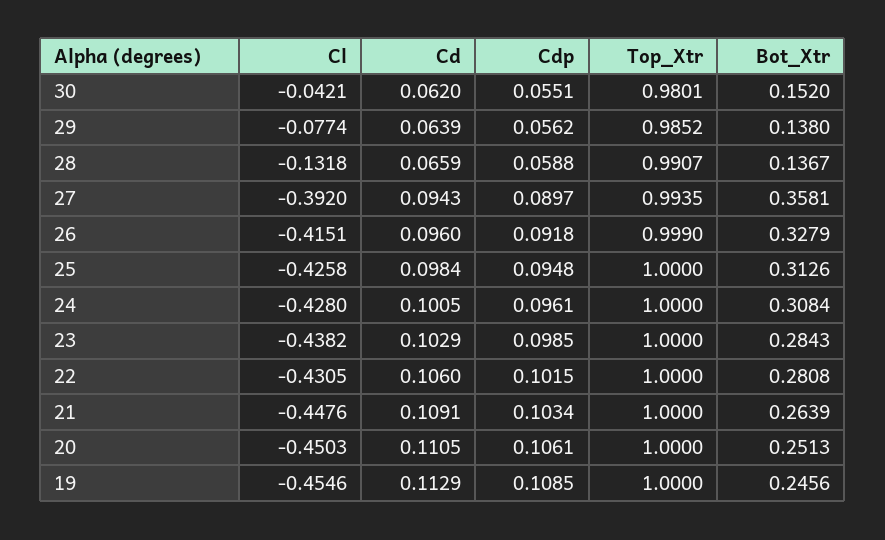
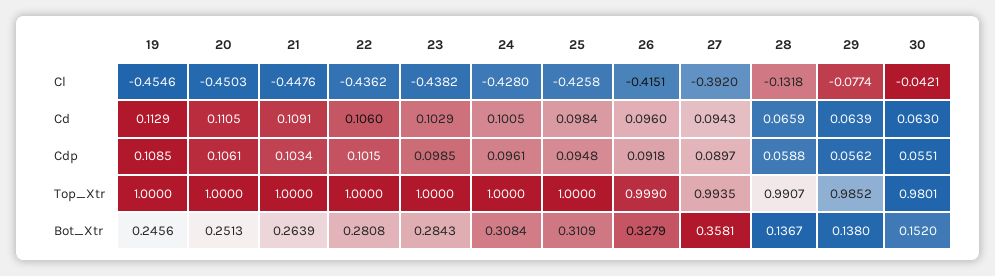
  {
    "Cl": {
      "30": -0.0421,
      "29": -0.0774,
      "28": -0.1318,
      "27": -0.392,
      "26": -0.4151,
      "25": -0.4258,
      "24": -0.428,
      "23": -0.4382,
-     "22": -0.4305,
+     "22": -0.4362,
      "21": -0.4476,
      "20": -0.4503,
      "19": -0.4546
    },
    "Cd": {
-     "30": 0.062,
+     "30": 0.063,
      "29": 0.0639,
      "28": 0.0659,
      "27": 0.0943,
      "26": 0.096,
      "25": 0.0984,
      "24": 0.1005,
      "23": 0.1029,
      "22": 0.106,
      "21": 0.1091,
      "20": 0.1105,
      "19": 0.1129
    },
    "Cdp": {
      "30": 0.0551,
      "29": 0.0562,
      "28": 0.0588,
      "27": 0.0897,
      "26": 0.0918,
      "25": 0.0948,
      "24": 0.0961,
      "23": 0.0985,
      "22": 0.1015,
      "21": 0.1034,
      "20": 0.1061,
      "19": 0.1085
    },
    "Top_Xtr": {
      "30": 0.9801,
      "29": 0.9852,
      "28": 0.9907,
      "27": 0.9935,
      "26": 0.999,
      "25": 1,
      "24": 1,
      "23": 1,
      "22": 1,
      "21": 1,
      "20": 1,
      "19": 1
    },
    "Bot_Xtr": {
      "30": 0.152,
      "29": 0.138,
      "28": 0.1367,
      "27": 0.3581,
      "26": 0.3279,
-     "25": 0.3126,
+     "25": 0.3109,
      "24": 0.3084,
      "23": 0.2843,
      "22": 0.2808,
      "21": 0.2639,
      "20": 0.2513,
      "19": 0.2456
    }
  }

